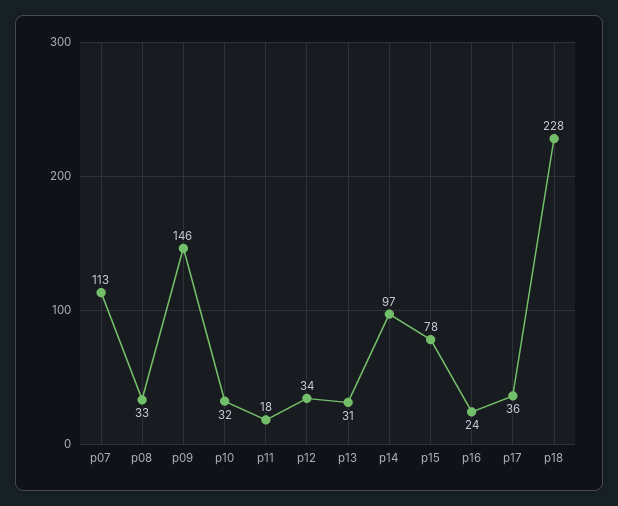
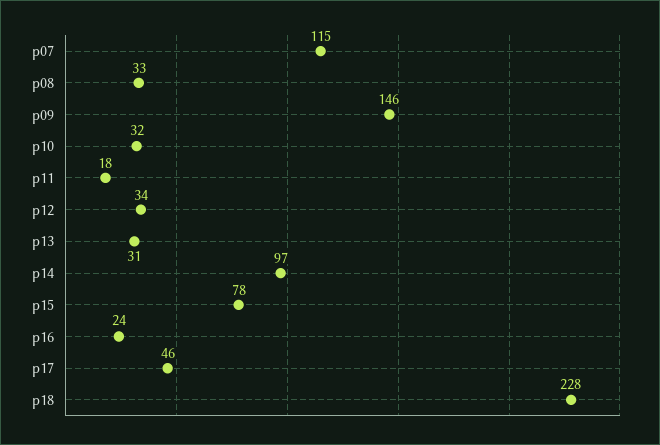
  {
-   "p07": 113,
+   "p07": 115,
    "p08": 33,
    "p09": 146,
    "p10": 32,
    "p11": 18,
    "p12": 34,
    "p13": 31,
    "p14": 97,
    "p15": 78,
    "p16": 24,
-   "p17": 36,
+   "p17": 46,
    "p18": 228
  }

